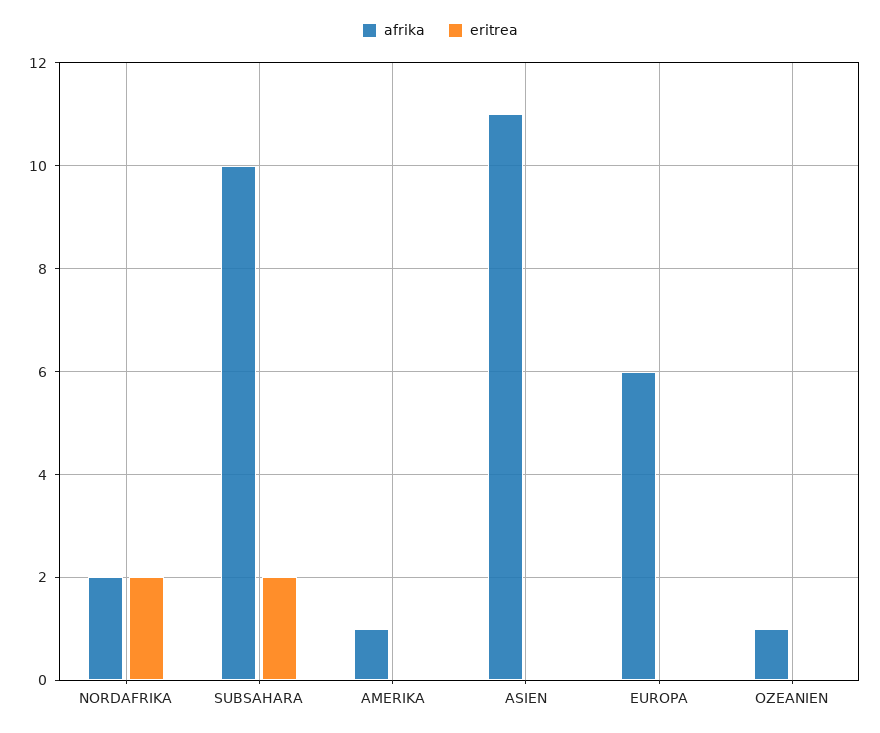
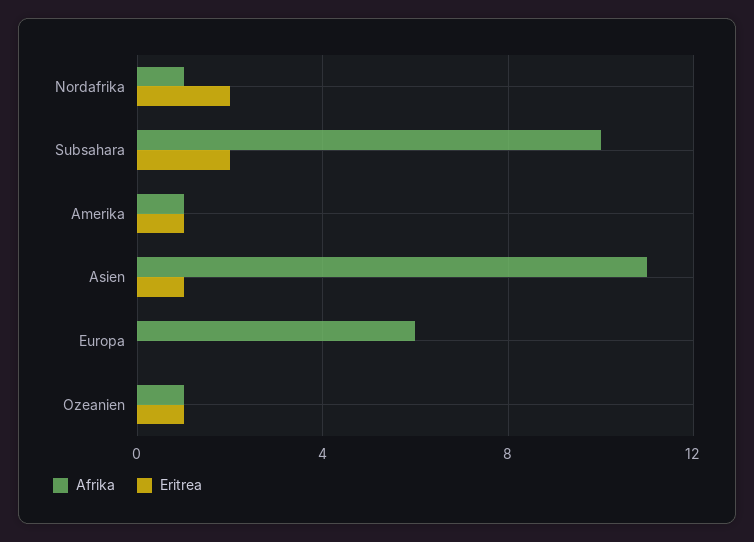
  {
    "afrika": {
-     "NORDAFRIKA": 2,
+     "NORDAFRIKA": 1,
      "SUBSAHARA": 10,
      "AMERIKA": 1,
      "ASIEN": 11,
      "EUROPA": 6,
      "OZEANIEN": 1
    },
    "eritrea": {
      "NORDAFRIKA": 2,
      "SUBSAHARA": 2,
-     "AMERIKA": 0,
+     "AMERIKA": 1,
-     "ASIEN": 0,
+     "ASIEN": 1,
      "EUROPA": 0,
-     "OZEANIEN": 0
+     "OZEANIEN": 1
    }
  }

